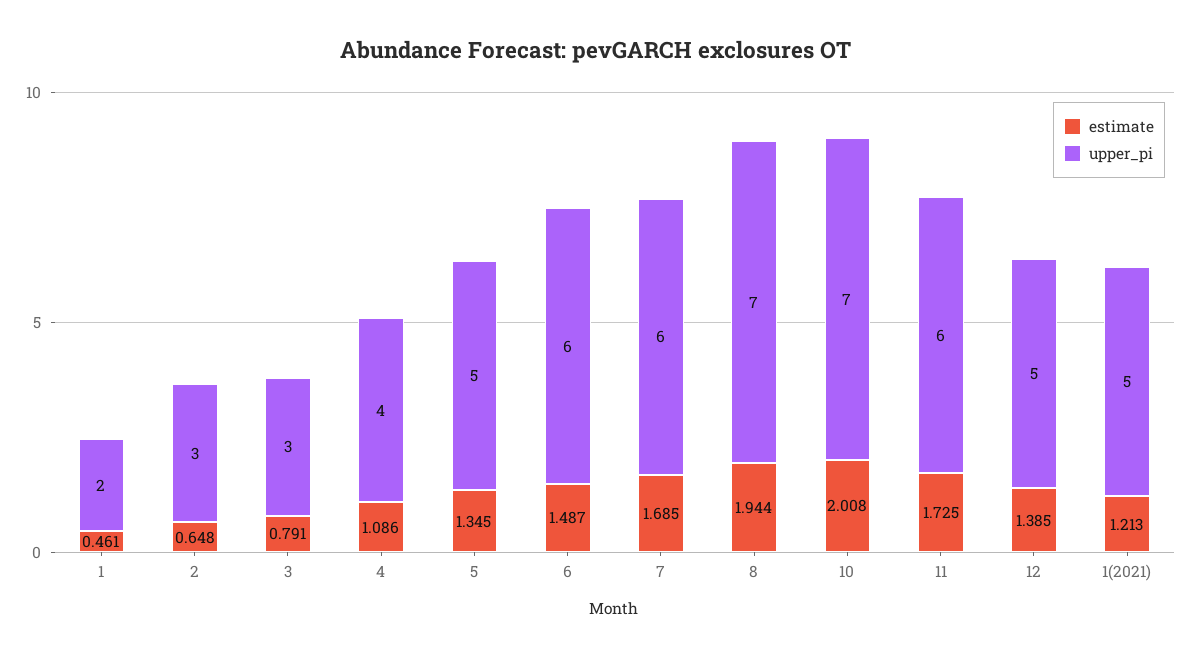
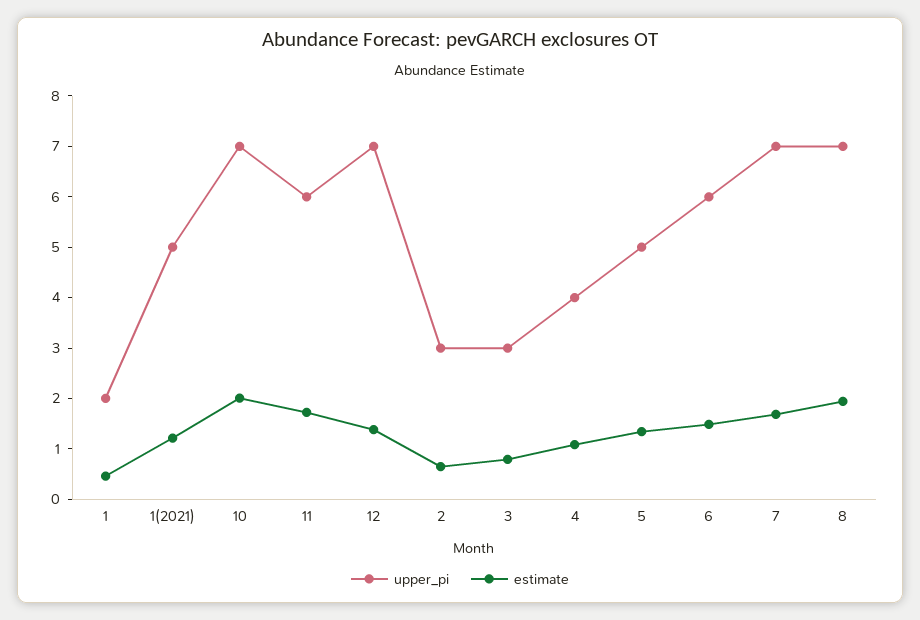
  {
    "estimate": {
      "1": 0.461,
      "2": 0.648,
      "3": 0.791,
      "4": 1.086,
      "5": 1.345,
      "6": 1.487,
      "7": 1.685,
      "8": 1.944,
      "10": 2.008,
      "11": 1.725,
      "12": 1.385,
      "1(2021)": 1.213
    },
    "upper_pi": {
      "1": 2,
      "2": 3,
      "3": 3,
      "4": 4,
      "5": 5,
      "6": 6,
-     "7": 6,
+     "7": 7,
      "8": 7,
      "10": 7,
      "11": 6,
-     "12": 5,
+     "12": 7,
      "1(2021)": 5
    }
  }

